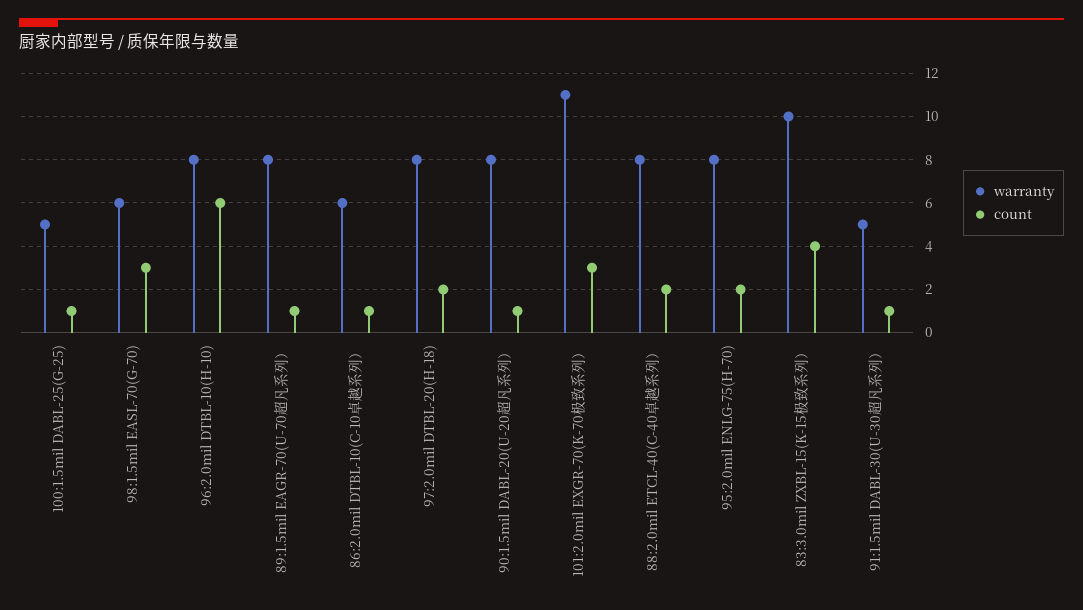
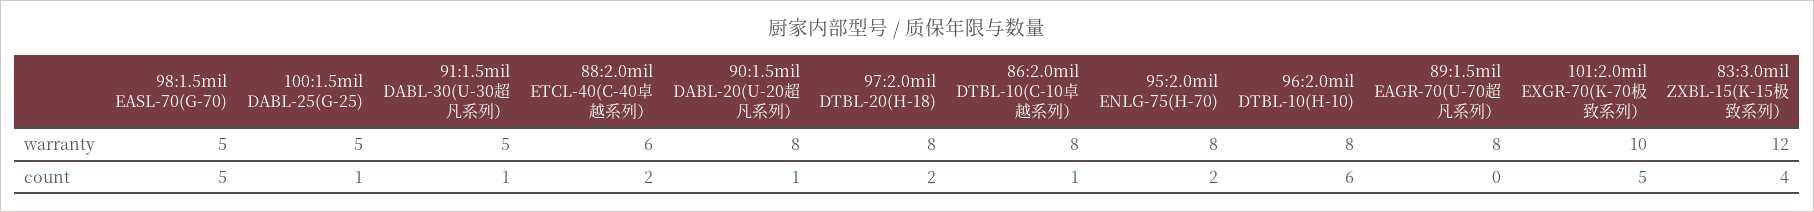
  {
    "warranty": {
      "100:1.5mil DABL-25(G-25)": 5,
-     "98:1.5mil EASL-70(G-70)": 6,
+     "98:1.5mil EASL-70(G-70)": 5,
      "96:2.0mil DTBL-10(H-10)": 8,
      "89:1.5mil EAGR-70(U-70超凡系列）": 8,
-     "86:2.0mil DTBL-10(C-10卓越系列）": 6,
+     "86:2.0mil DTBL-10(C-10卓越系列）": 8,
      "97:2.0mil DTBL-20(H-18)": 8,
      "90:1.5mil DABL-20(U-20超凡系列）": 8,
-     "101:2.0mil EXGR-70(K-70极致系列）": 11,
+     "101:2.0mil EXGR-70(K-70极致系列）": 10,
-     "88:2.0mil ETCL-40(C-40卓越系列）": 8,
+     "88:2.0mil ETCL-40(C-40卓越系列）": 6,
      "95:2.0mil ENLG-75(H-70)": 8,
-     "83:3.0mil ZXBL-15(K-15极致系列）": 10,
+     "83:3.0mil ZXBL-15(K-15极致系列）": 12,
      "91:1.5mil DABL-30(U-30超凡系列）": 5
    },
    "count": {
      "100:1.5mil DABL-25(G-25)": 1,
-     "98:1.5mil EASL-70(G-70)": 3,
+     "98:1.5mil EASL-70(G-70)": 5,
      "96:2.0mil DTBL-10(H-10)": 6,
-     "89:1.5mil EAGR-70(U-70超凡系列）": 1,
+     "89:1.5mil EAGR-70(U-70超凡系列）": 0,
      "86:2.0mil DTBL-10(C-10卓越系列）": 1,
      "97:2.0mil DTBL-20(H-18)": 2,
      "90:1.5mil DABL-20(U-20超凡系列）": 1,
-     "101:2.0mil EXGR-70(K-70极致系列）": 3,
+     "101:2.0mil EXGR-70(K-70极致系列）": 5,
      "88:2.0mil ETCL-40(C-40卓越系列）": 2,
      "95:2.0mil ENLG-75(H-70)": 2,
      "83:3.0mil ZXBL-15(K-15极致系列）": 4,
      "91:1.5mil DABL-30(U-30超凡系列）": 1
    }
  }

